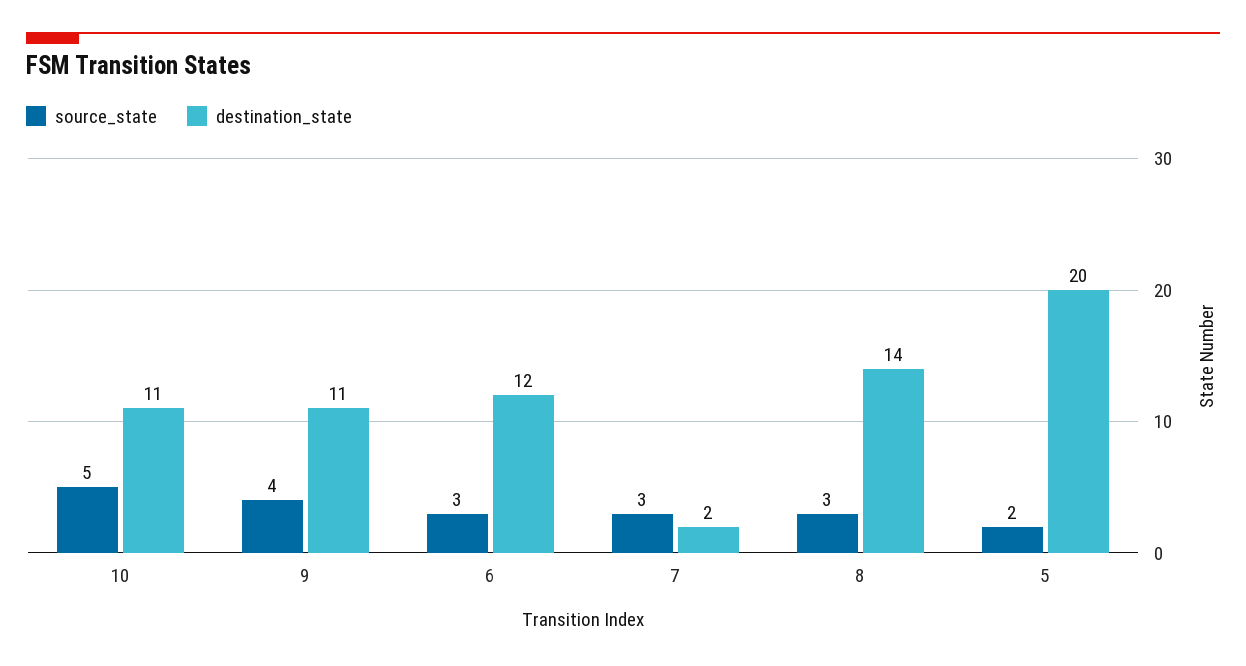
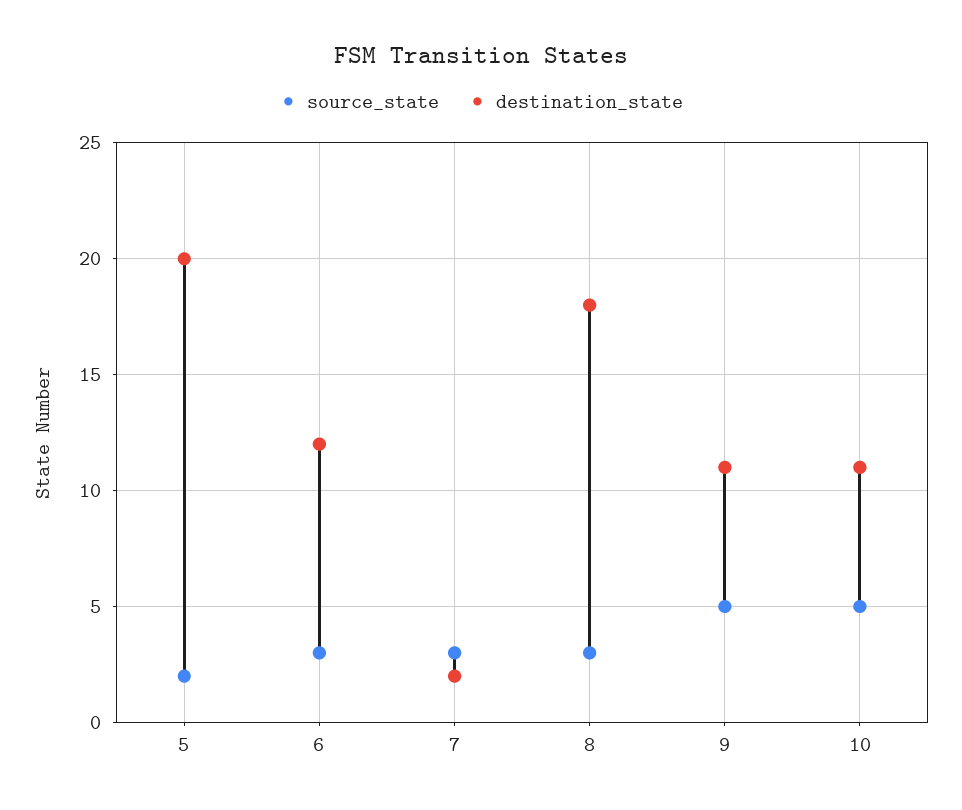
  {
    "source_state": {
      "10": 5,
-     "9": 4,
+     "9": 5,
      "6": 3,
      "7": 3,
      "8": 3,
      "5": 2
    },
    "destination_state": {
      "10": 11,
      "9": 11,
      "6": 12,
      "7": 2,
-     "8": 14,
+     "8": 18,
      "5": 20
    }
  }

